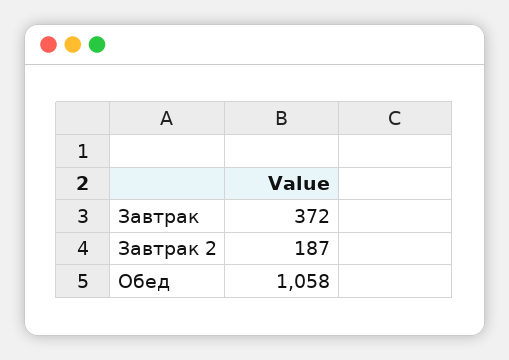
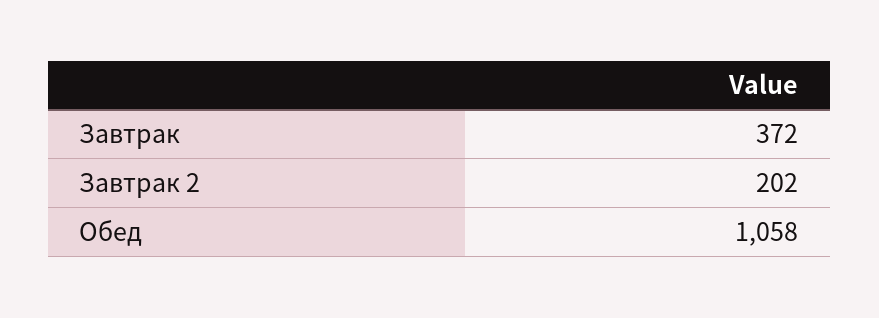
  {
    "Завтрак": 372,
-   "Завтрак 2": 187,
+   "Завтрак 2": 202,
    "Обед": 1058
  }

